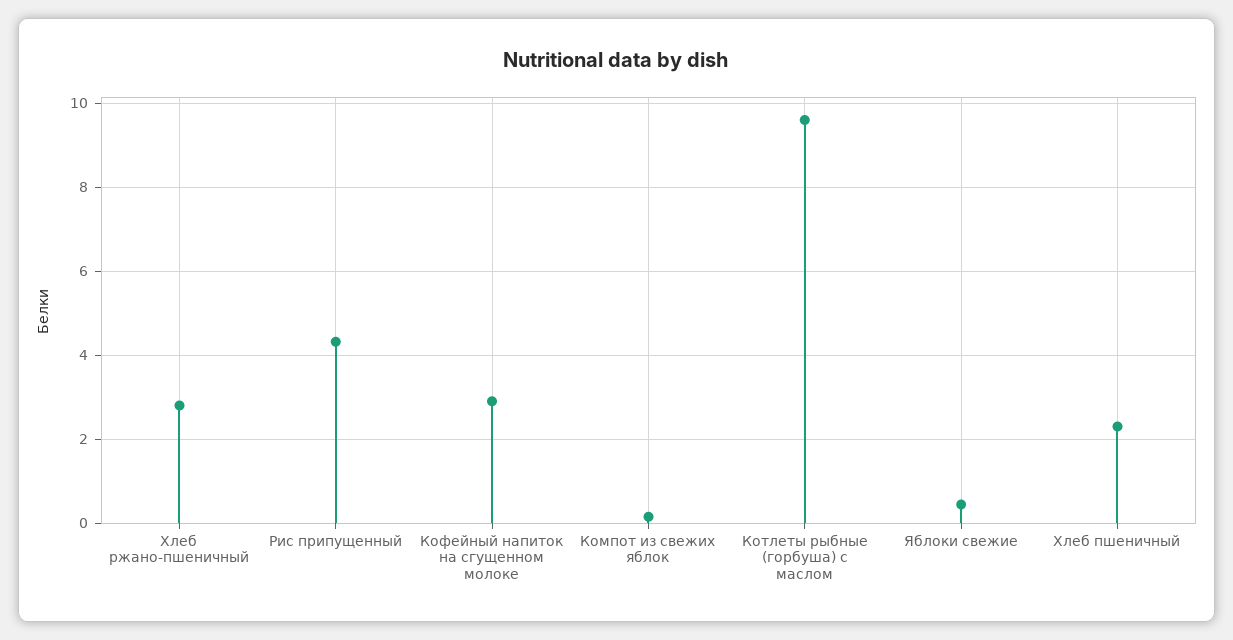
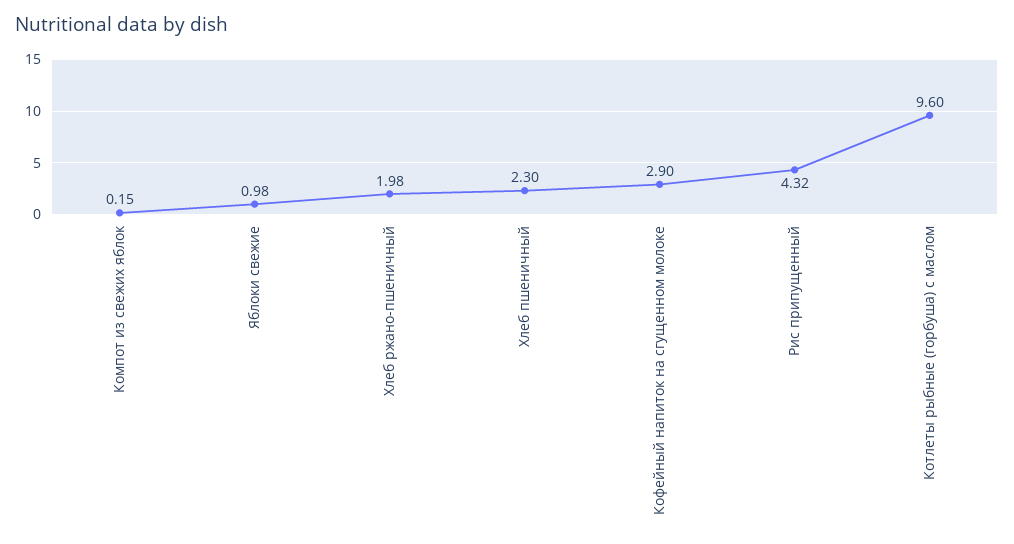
  {
-   "Хлеб ржано-пшеничный": 2.8,
+   "Хлеб ржано-пшеничный": 1.98,
    "Рис припущенный": 4.32,
    "Кофейный напиток на сгущенном молоке": 2.9,
    "Компот из свежих яблок": 0.15,
    "Котлеты рыбные (горбуша) с маслом": 9.6,
-   "Яблоки свежие": 0.4,
+   "Яблоки свежие": 0.98,
    "Хлеб пшеничный": 2.3
  }

